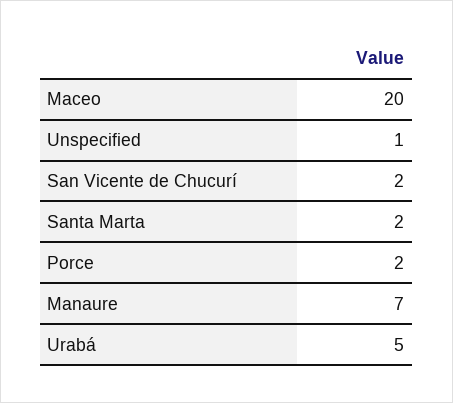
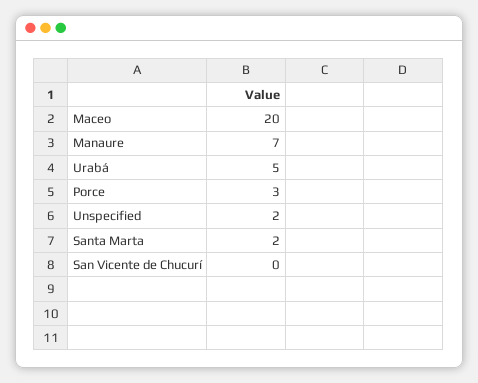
  {
    "Maceo": 20,
-   "Unspecified": 1,
+   "Unspecified": 2,
-   "San Vicente de Chucurí": 2,
+   "San Vicente de Chucurí": 0,
    "Santa Marta": 2,
-   "Porce": 2,
+   "Porce": 3,
    "Manaure": 7,
    "Urabá": 5
  }

